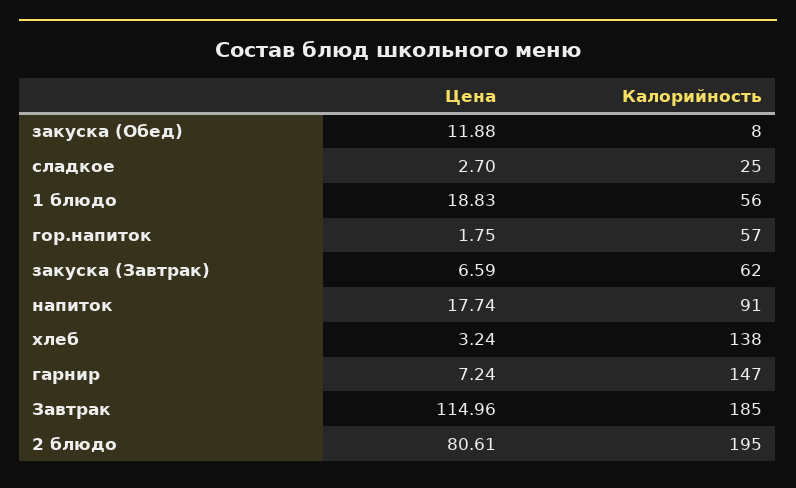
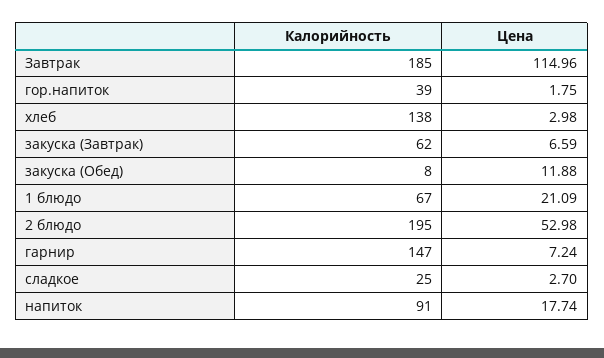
  {
    "Цена": {
      "закуска (Обед)": 11.88,
      "сладкое": 2.7,
-     "1 блюдо": 18.83,
+     "1 блюдо": 21.09,
      "гор.напиток": 1.75,
      "закуска (Завтрак)": 6.59,
      "напиток": 17.74,
-     "хлеб": 3.24,
+     "хлеб": 2.98,
      "гарнир": 7.24,
      "Завтрак": 114.96,
-     "2 блюдо": 80.61
+     "2 блюдо": 52.98
    },
    "Калорийность": {
      "закуска (Обед)": 8,
      "сладкое": 25,
-     "1 блюдо": 56,
+     "1 блюдо": 67,
-     "гор.напиток": 57,
+     "гор.напиток": 39,
      "закуска (Завтрак)": 62,
      "напиток": 91,
      "хлеб": 138,
      "гарнир": 147,
      "Завтрак": 185,
      "2 блюдо": 195
    }
  }

